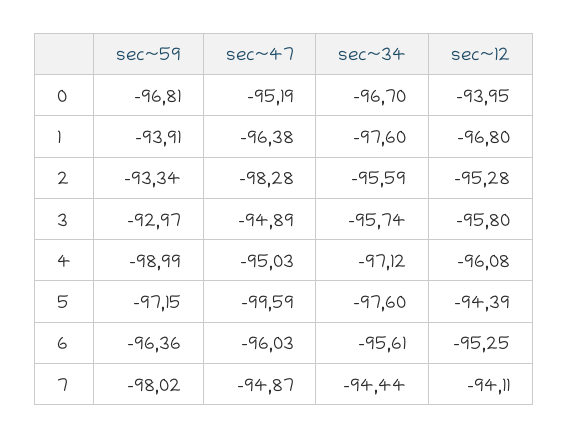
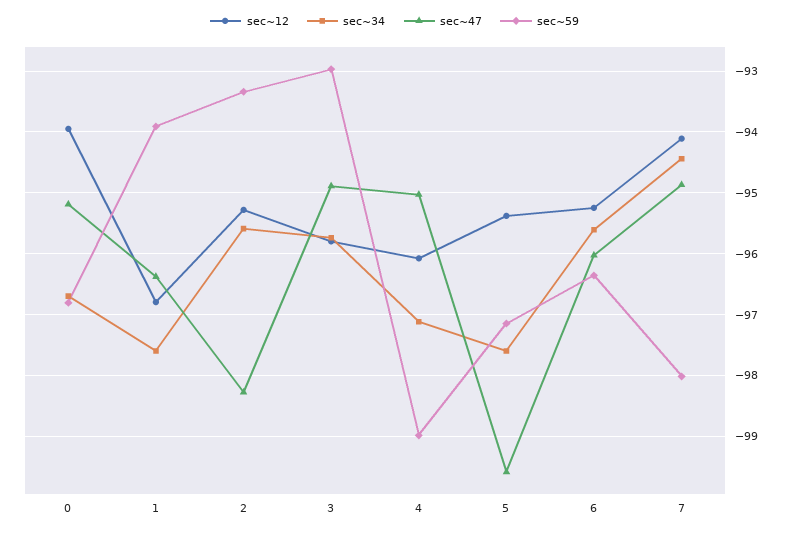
  {
    "sec~59": {
      "0": -96.81,
      "1": -93.91,
      "2": -93.34,
      "3": -92.97,
      "4": -98.99,
      "5": -97.15,
      "6": -96.36,
      "7": -98.02
    },
    "sec~47": {
      "0": -95.19,
      "1": -96.38,
      "2": -98.28,
      "3": -94.89,
      "4": -95.03,
      "5": -99.59,
      "6": -96.03,
      "7": -94.87
    },
    "sec~34": {
      "0": -96.7,
      "1": -97.6,
      "2": -95.59,
      "3": -95.74,
      "4": -97.12,
      "5": -97.6,
      "6": -95.61,
      "7": -94.44
    },
    "sec~12": {
      "0": -93.95,
      "1": -96.8,
      "2": -95.28,
      "3": -95.8,
      "4": -96.08,
-     "5": -94.39,
+     "5": -95.4,
      "6": -95.25,
      "7": -94.11
    }
  }

